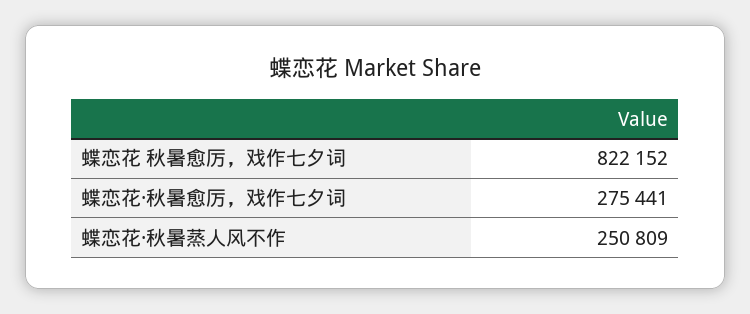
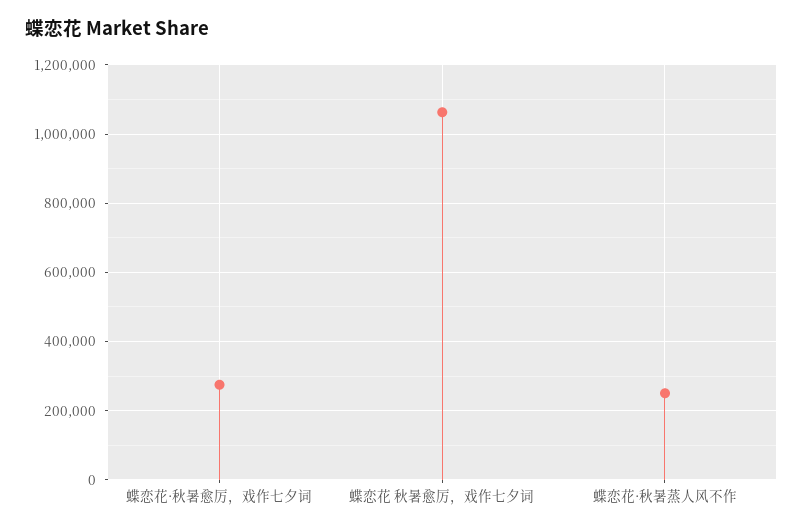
  {
-   "蝶恋花 秋暑愈厉，戏作七夕词": 822152,
+   "蝶恋花 秋暑愈厉，戏作七夕词": 1060000,
    "蝶恋花·秋暑愈厉，戏作七夕词": 275441,
    "蝶恋花·秋暑蒸人风不作": 250809
  }

